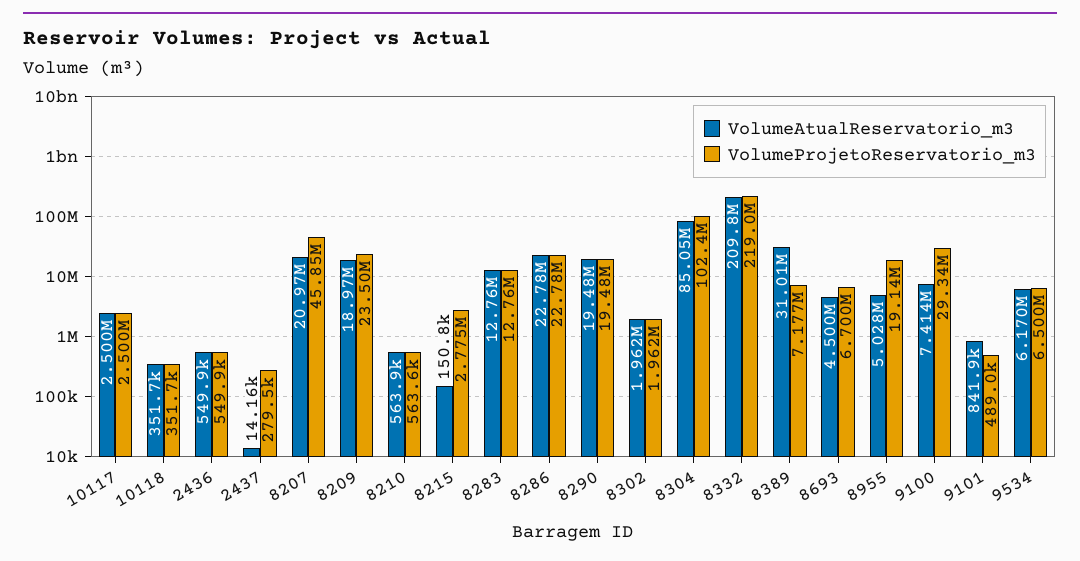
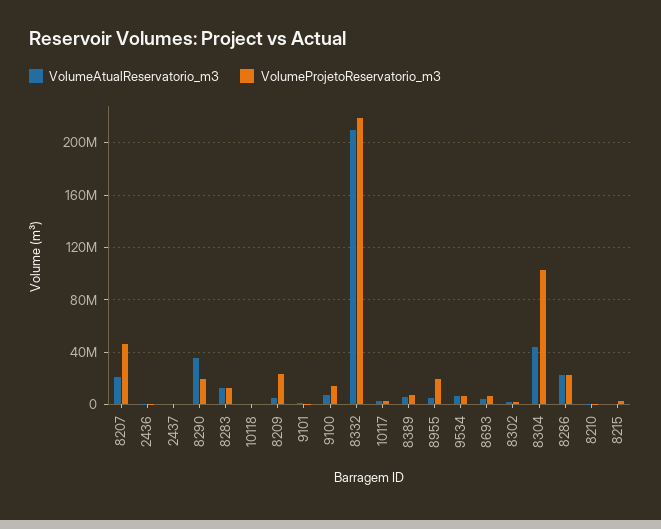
  {
    "VolumeAtualReservatorio_m3": {
      "10117": 2500000,
      "10118": 351700,
      "2436": 549900,
      "2437": 14160,
      "8207": 20970000,
-     "8209": 18970000,
+     "8209": 5000000,
      "8210": 563900,
      "8215": 150800,
      "8283": 12760000,
      "8286": 22780000,
-     "8290": 19480000,
+     "8290": 35000000,
      "8302": 1962000,
-     "8304": 85050000,
+     "8304": 45000000,
      "8332": 209800000,
-     "8389": 31010000,
+     "8389": 5000000,
      "8693": 4500000,
      "8955": 5028000,
      "9100": 7414000,
      "9101": 841900,
      "9534": 6170000
    },
    "VolumeProjetoReservatorio_m3": {
      "10117": 2500000,
      "10118": 351700,
      "2436": 549900,
      "2437": 279500,
      "8207": 45850000,
      "8209": 23500000,
      "8210": 563600,
      "8215": 2775000,
      "8283": 12760000,
      "8286": 22780000,
      "8290": 19480000,
      "8302": 1962000,
      "8304": 102400000,
      "8332": 219000000,
      "8389": 7177000,
      "8693": 6700000,
      "8955": 19140000,
-     "9100": 29340000,
+     "9100": 15000000,
      "9101": 489000,
      "9534": 6500000
    }
  }

